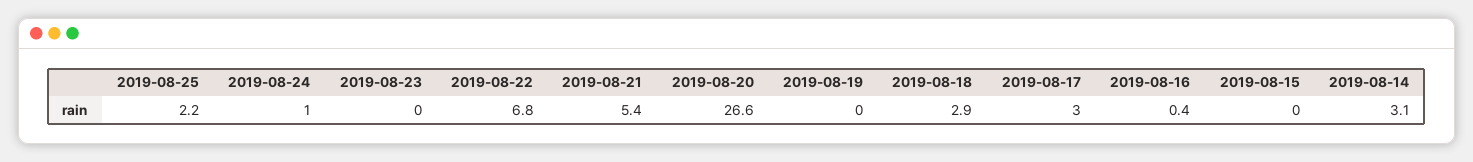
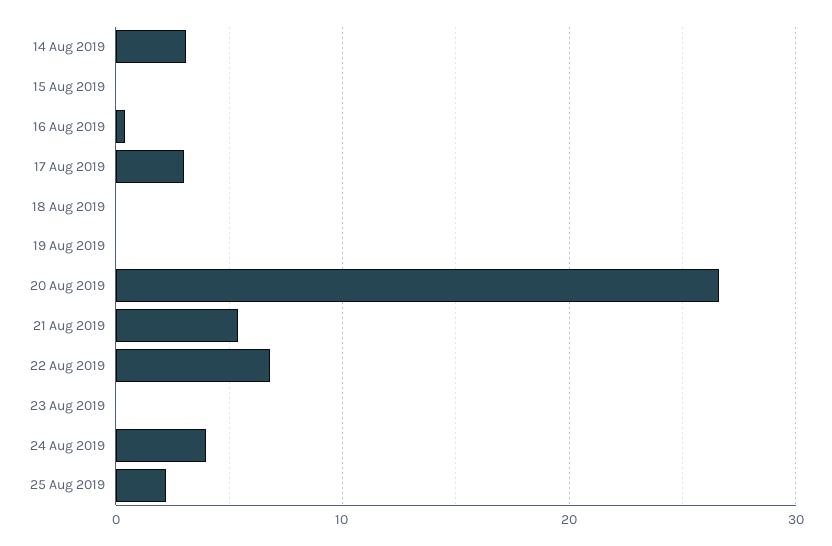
  {
    "2019-08-25": 2.2,
-   "2019-08-24": 1,
+   "2019-08-24": 4,
    "2019-08-23": 0,
    "2019-08-22": 6.8,
    "2019-08-21": 5.4,
    "2019-08-20": 26.6,
    "2019-08-19": 0,
-   "2019-08-18": 2.9,
+   "2019-08-18": 0,
    "2019-08-17": 3,
    "2019-08-16": 0.4,
    "2019-08-15": 0,
    "2019-08-14": 3.1
  }

